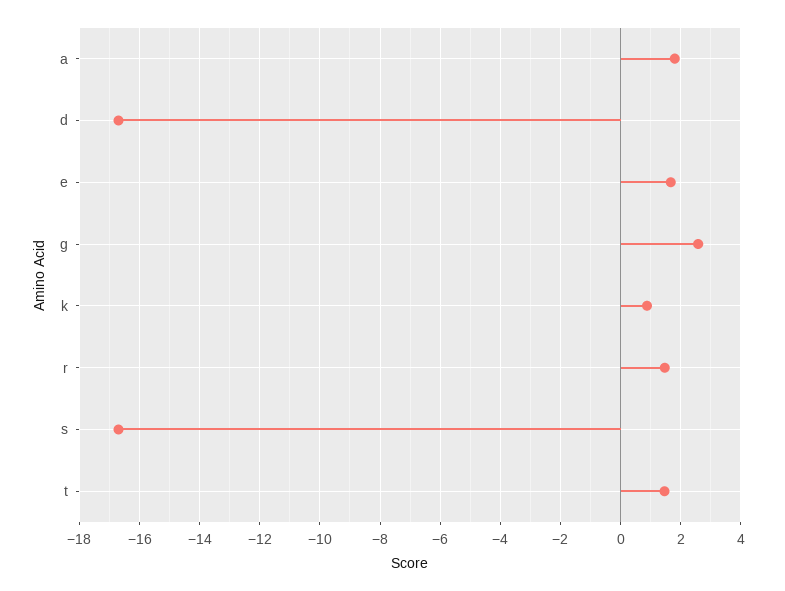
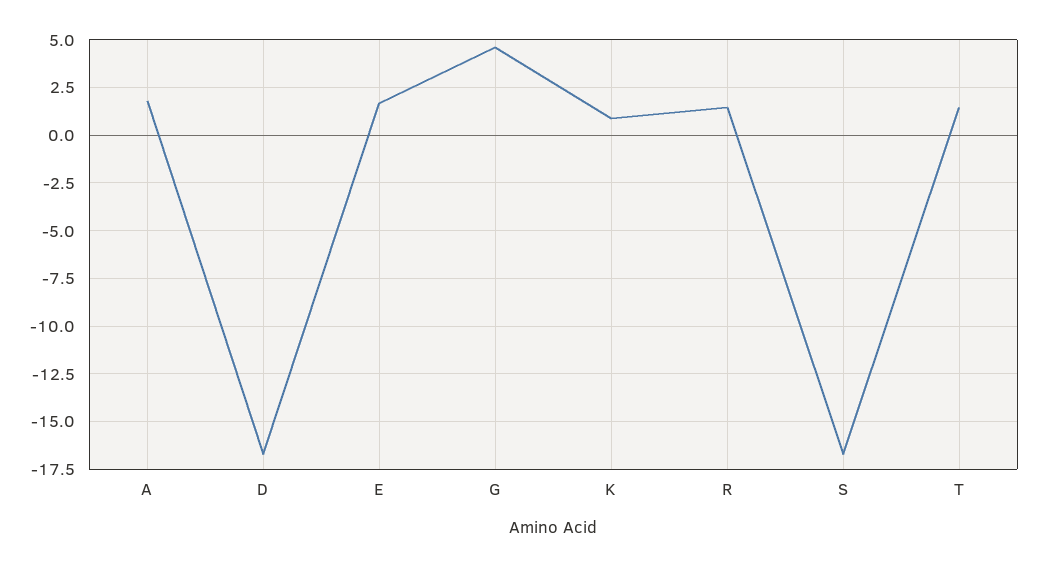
  {
    "a": 1.8,
    "d": -16.8,
    "e": 1.6,
-   "g": 2.6,
+   "g": 4.5,
    "k": 0.8,
    "r": 1.4,
    "s": -16.8,
    "t": 1.4
  }

